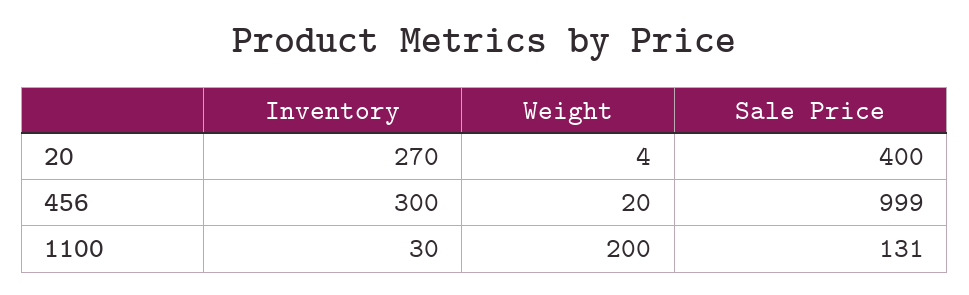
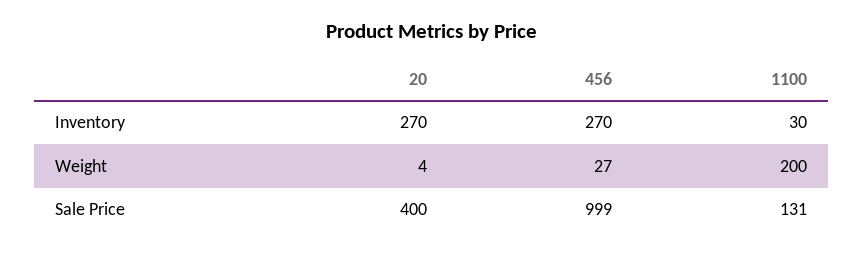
  {
    "Inventory": {
      "20": 270,
-     "456": 300,
+     "456": 270,
      "1100": 30
    },
    "Weight": {
      "20": 4,
-     "456": 20,
+     "456": 27,
      "1100": 200
    },
    "Sale Price": {
      "20": 400,
      "456": 999,
      "1100": 131
    }
  }

